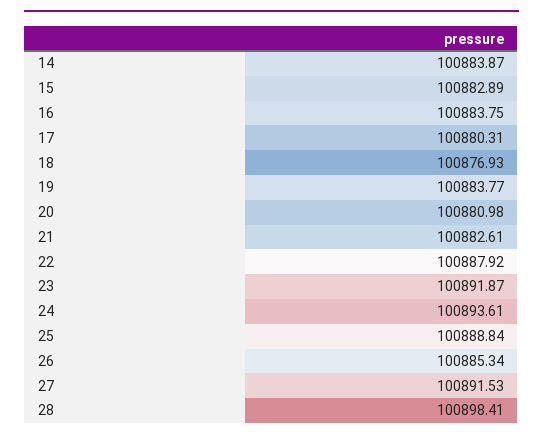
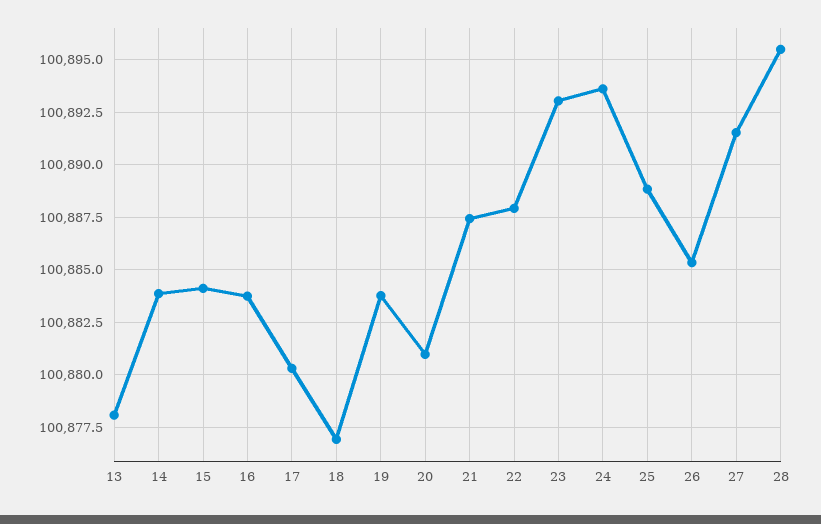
  {
    "14": 100883.87,
-   "15": 100882.89,
+   "15": 100884,
    "16": 100883.75,
    "17": 100880.31,
    "18": 100876.93,
    "19": 100883.77,
    "20": 100880.98,
-   "21": 100882.61,
+   "21": 100887.5,
    "22": 100887.92,
-   "23": 100891.87,
+   "23": 100893,
    "24": 100893.61,
    "25": 100888.84,
    "26": 100885.34,
    "27": 100891.53,
-   "28": 100898.41
+   "28": 100895.5,
+   "13": 100878
  }

